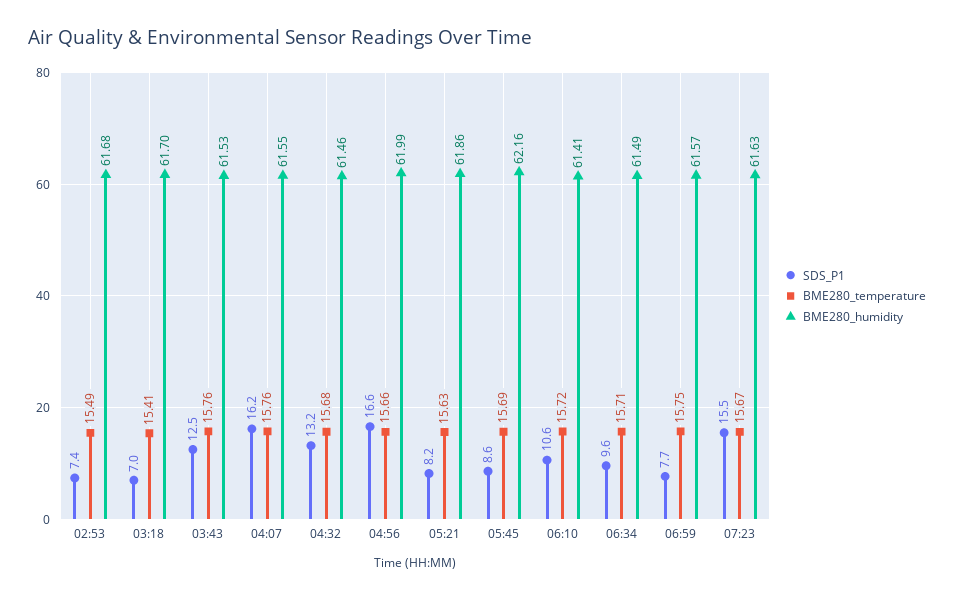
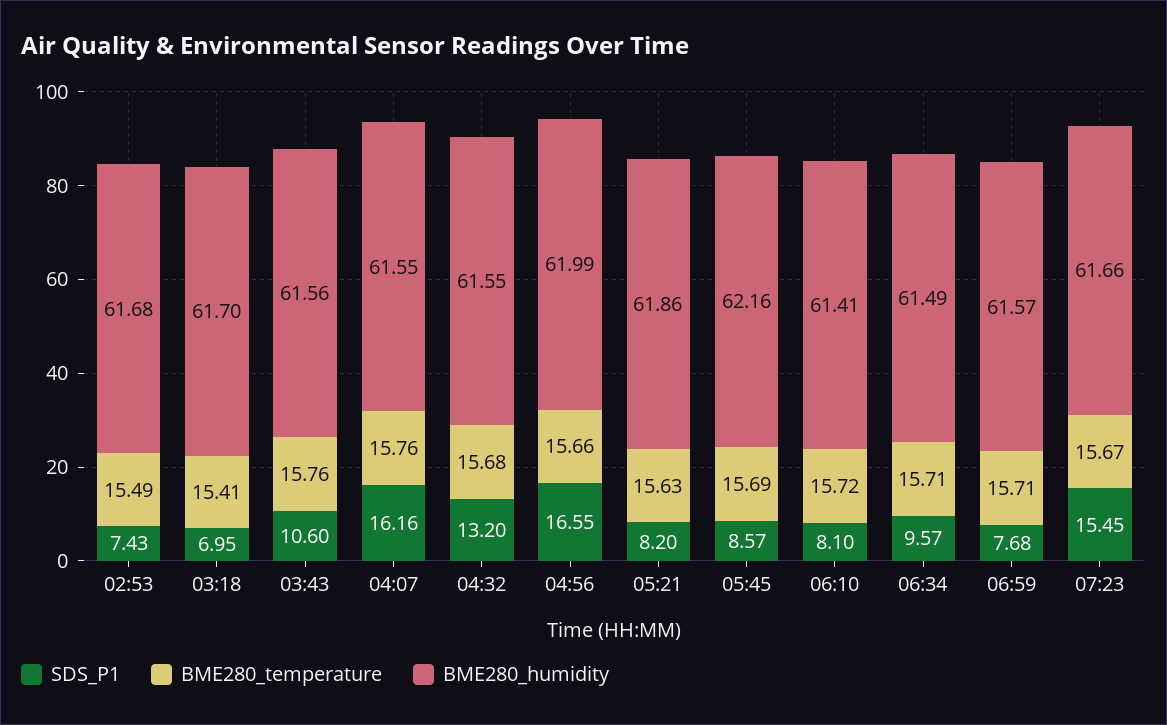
  {
    "SDS_P1": {
      "02:53": 7.43,
      "03:18": 6.95,
-     "03:43": 12.5,
+     "03:43": 10.6,
      "04:07": 16.16,
      "04:32": 13.2,
      "04:56": 16.55,
      "05:21": 8.2,
      "05:45": 8.57,
-     "06:10": 10.6,
+     "06:10": 8.1,
      "06:34": 9.57,
      "06:59": 7.68,
      "07:23": 15.45
    },
    "BME280_temperature": {
      "02:53": 15.49,
      "03:18": 15.41,
      "03:43": 15.76,
      "04:07": 15.76,
      "04:32": 15.68,
      "04:56": 15.66,
      "05:21": 15.63,
      "05:45": 15.69,
      "06:10": 15.72,
      "06:34": 15.71,
-     "06:59": 15.75,
+     "06:59": 15.71,
      "07:23": 15.67
    },
    "BME280_humidity": {
      "02:53": 61.68,
      "03:18": 61.7,
-     "03:43": 61.53,
+     "03:43": 61.56,
      "04:07": 61.55,
-     "04:32": 61.46,
+     "04:32": 61.55,
      "04:56": 61.99,
      "05:21": 61.86,
      "05:45": 62.16,
      "06:10": 61.41,
      "06:34": 61.49,
      "06:59": 61.57,
-     "07:23": 61.63
+     "07:23": 61.66
    }
  }

